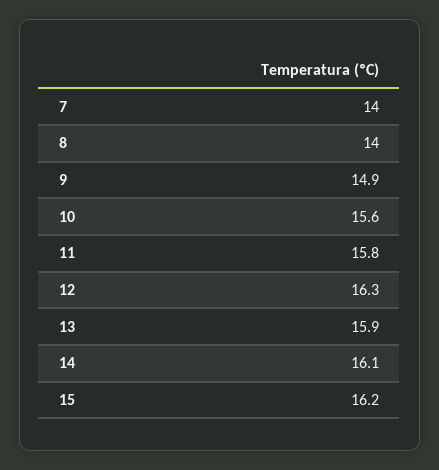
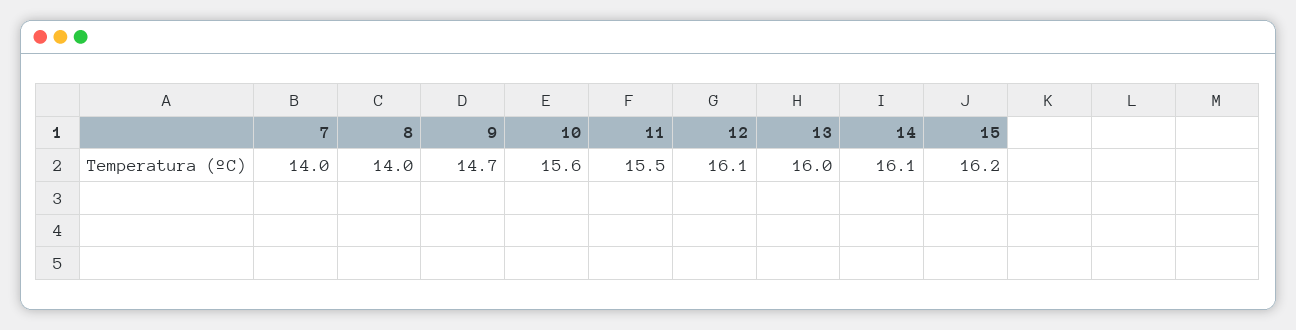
  {
    "7": 14,
    "8": 14,
-   "9": 14.9,
+   "9": 14.7,
    "10": 15.6,
-   "11": 15.8,
+   "11": 15.5,
-   "12": 16.3,
+   "12": 16.1,
-   "13": 15.9,
+   "13": 16,
    "14": 16.1,
    "15": 16.2
  }

